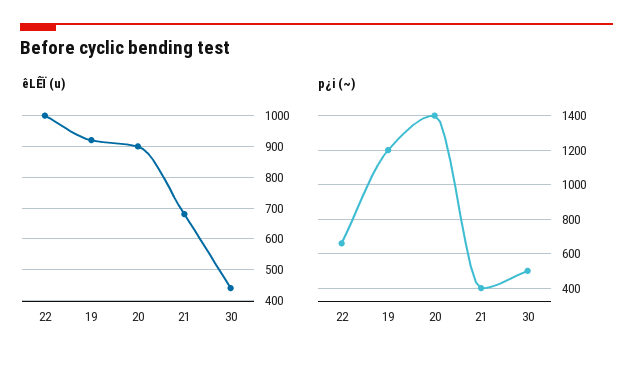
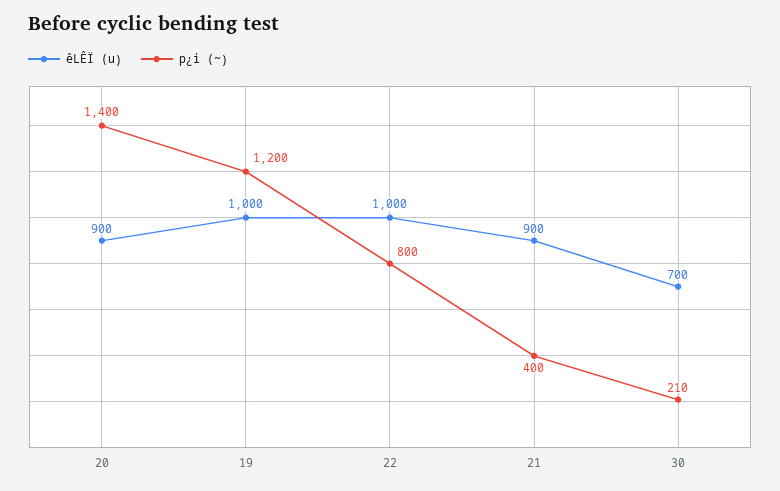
  {
    "êLÊÏ (u)": {
      "22": 1000,
-     "19": 920,
+     "19": 1000,
      "20": 900,
-     "21": 680,
+     "21": 900,
-     "30": 440
+     "30": 700
    },
    "p¿i (~)": {
-     "22": 650,
+     "22": 800,
      "19": 1200,
      "20": 1400,
      "21": 400,
-     "30": 500
+     "30": 210
    }
  }

